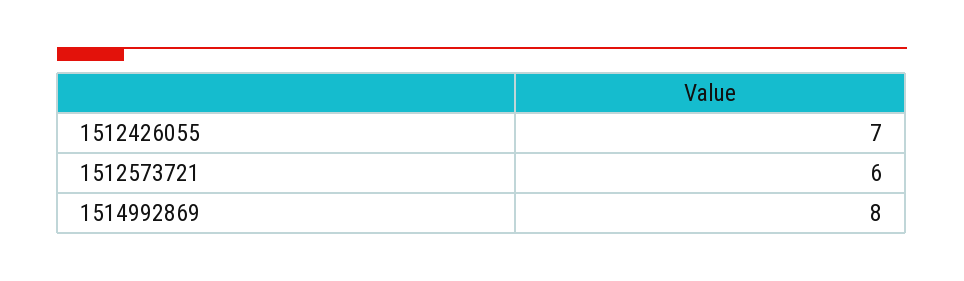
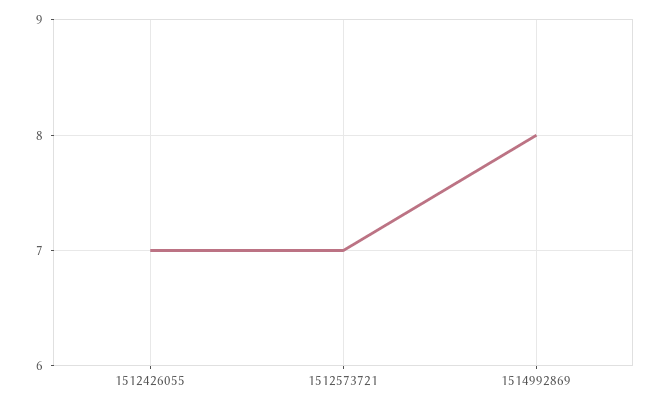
  {
    "1512426055": 7,
-   "1512573721": 6,
+   "1512573721": 7,
    "1514992869": 8
  }

